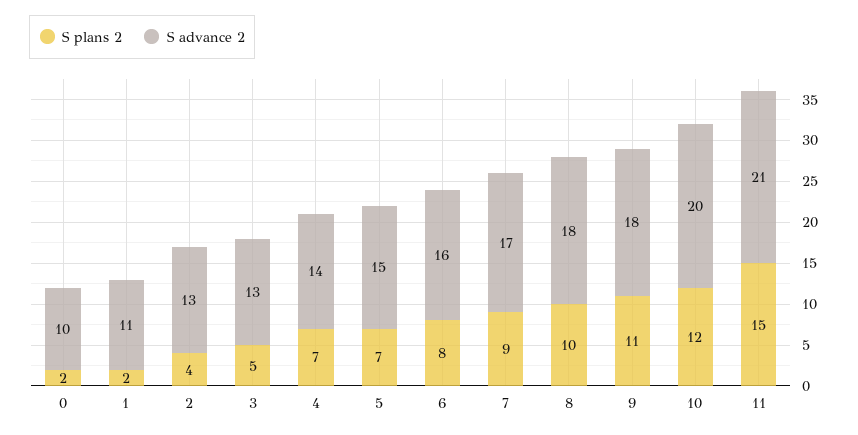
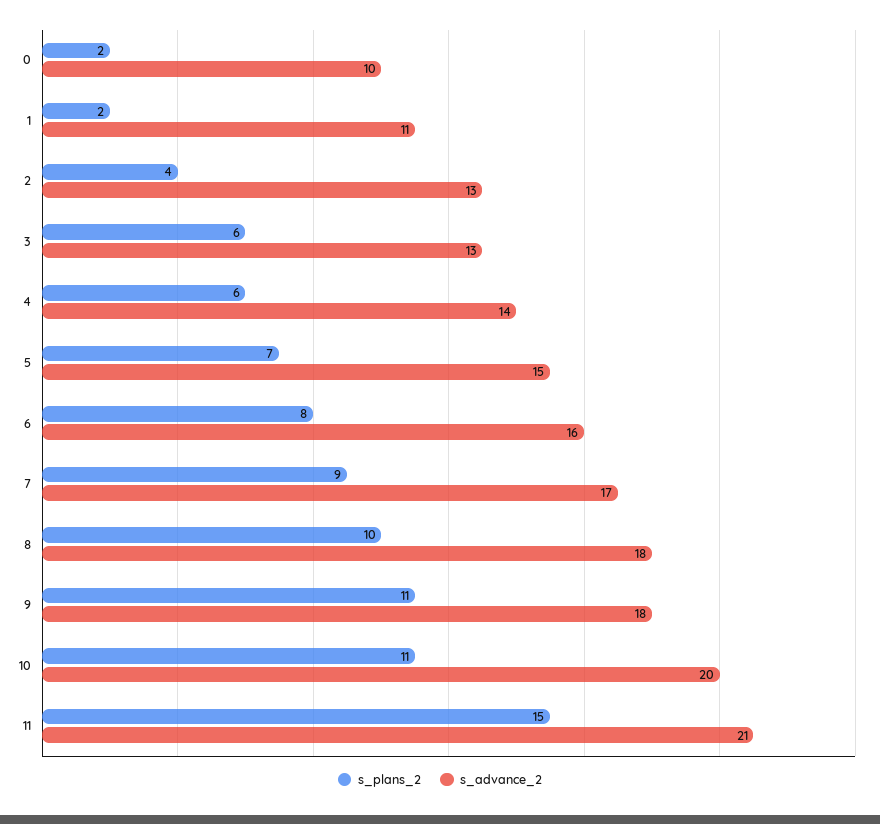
  {
    "S plans 2": {
      "0": 2,
      "1": 2,
      "2": 4,
-     "3": 5,
+     "3": 6,
-     "4": 7,
+     "4": 6,
      "5": 7,
      "6": 8,
      "7": 9,
      "8": 10,
      "9": 11,
-     "10": 12,
+     "10": 11,
      "11": 15
    },
    "S advance 2": {
      "0": 10,
      "1": 11,
      "2": 13,
      "3": 13,
      "4": 14,
      "5": 15,
      "6": 16,
      "7": 17,
      "8": 18,
      "9": 18,
      "10": 20,
      "11": 21
    }
  }

